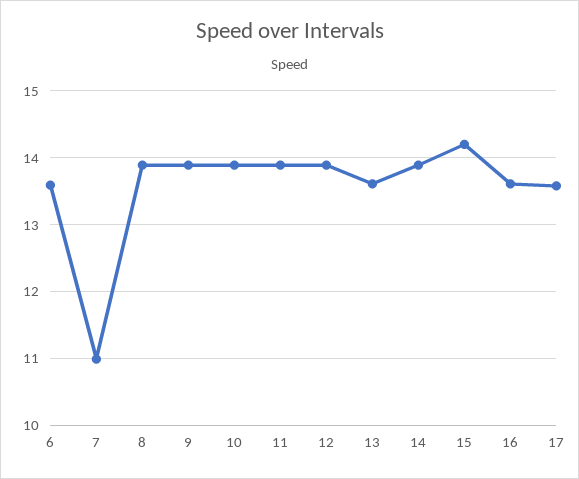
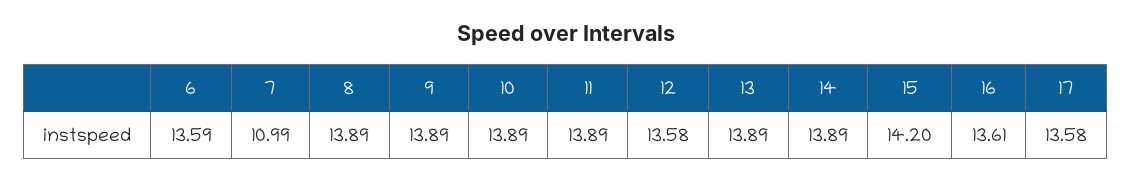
  {
    "6": 13.59,
    "7": 10.99,
    "8": 13.89,
    "9": 13.89,
    "10": 13.89,
    "11": 13.89,
-   "12": 13.9,
+   "12": 13.58,
-   "13": 13.6,
+   "13": 13.89,
    "14": 13.89,
    "15": 14.2,
    "16": 13.61,
    "17": 13.58
  }

